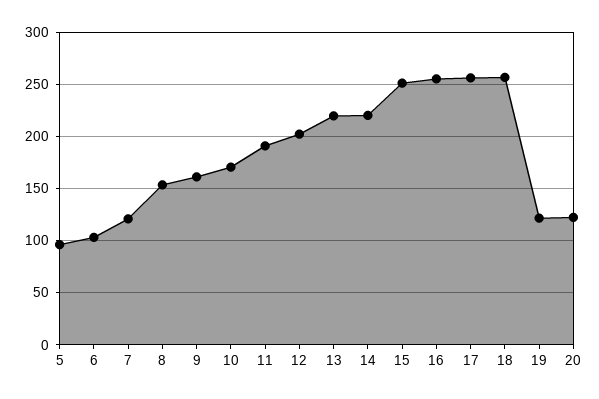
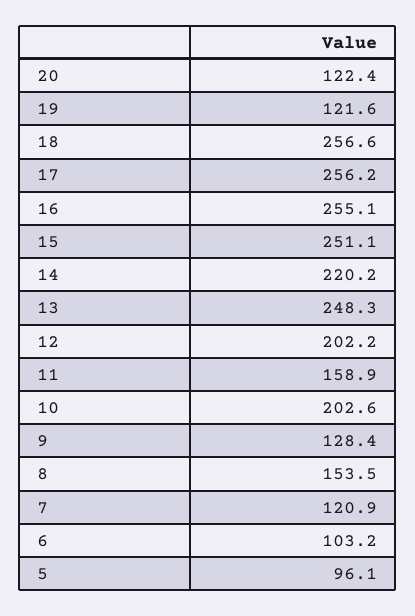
  {
    "5": 96.1,
    "6": 103.2,
    "7": 120.9,
    "8": 153.5,
-   "9": 160,
+   "9": 128.4,
-   "10": 170,
+   "10": 202.6,
-   "11": 190,
+   "11": 158.9,
    "12": 202.2,
-   "13": 220,
+   "13": 248.3,
    "14": 220.2,
    "15": 251.1,
    "16": 255.1,
    "17": 256.2,
    "18": 256.6,
    "19": 121.6,
    "20": 122.4
  }

